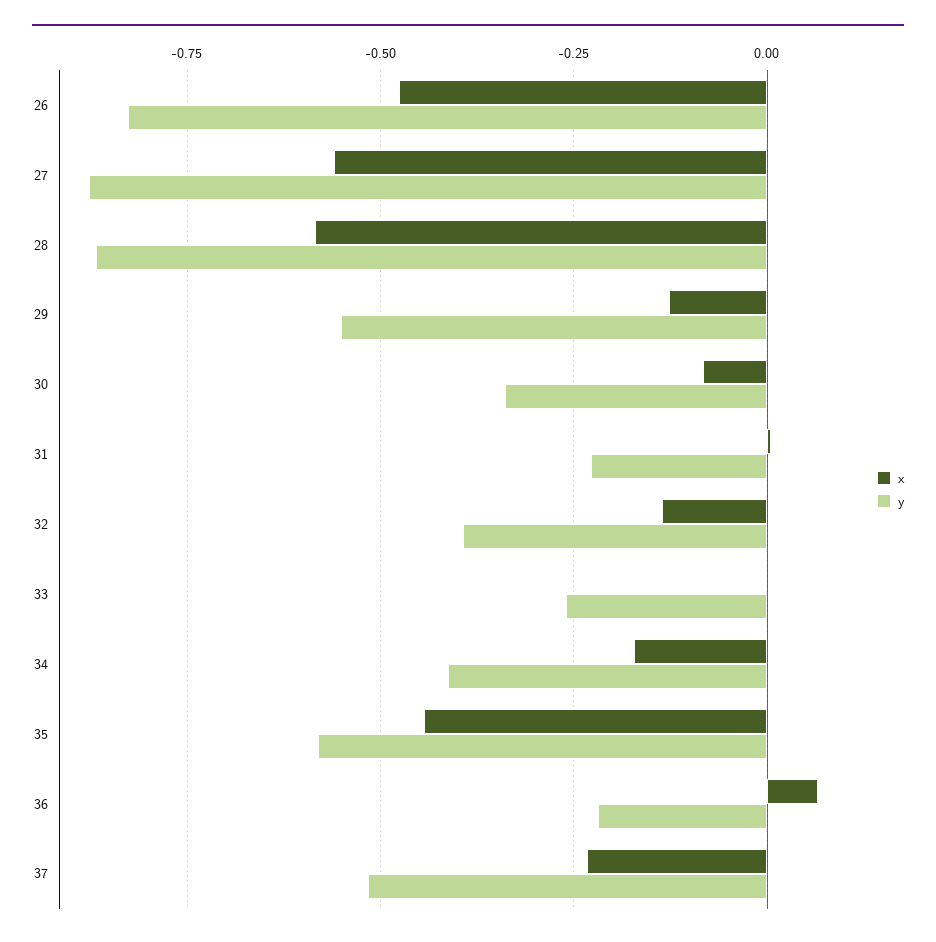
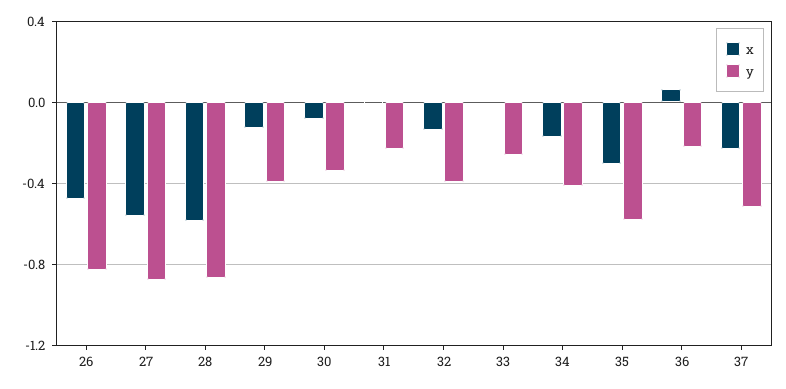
  {
    "x": {
      "26": -0.475,
      "27": -0.55,
      "28": -0.575,
      "29": -0.125,
      "30": -0.075,
      "31": 0,
      "32": -0.125,
      "33": 0,
      "34": -0.175,
-     "35": -0.45,
+     "35": -0.3,
      "36": 0.075,
      "37": -0.225
    },
    "y": {
      "26": -0.825,
      "27": -0.875,
      "28": -0.875,
-     "29": -0.55,
+     "29": -0.4,
      "30": -0.35,
      "31": -0.225,
      "32": -0.4,
      "33": -0.25,
      "34": -0.425,
      "35": -0.575,
      "36": -0.225,
      "37": -0.525
    }
  }

